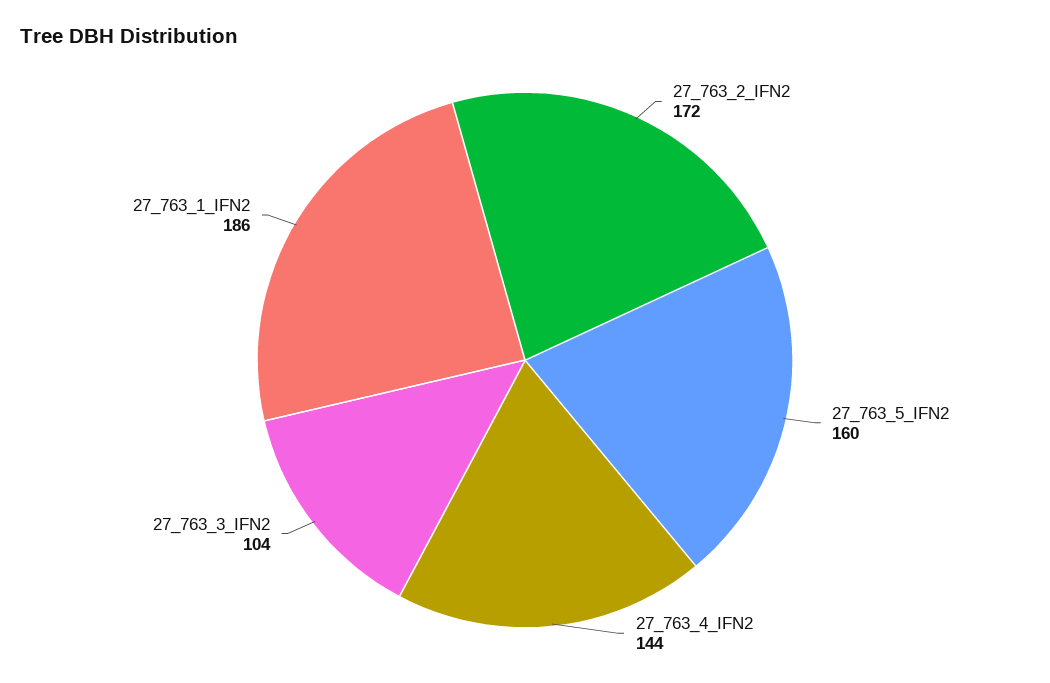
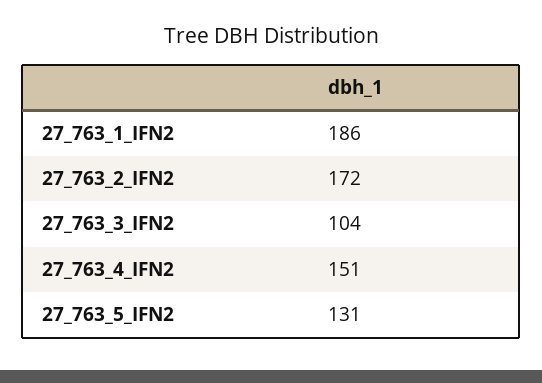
  {
    "27_763_2_IFN2": 172,
-   "27_763_5_IFN2": 160,
+   "27_763_5_IFN2": 131,
-   "27_763_4_IFN2": 144,
+   "27_763_4_IFN2": 151,
    "27_763_3_IFN2": 104,
    "27_763_1_IFN2": 186
  }

